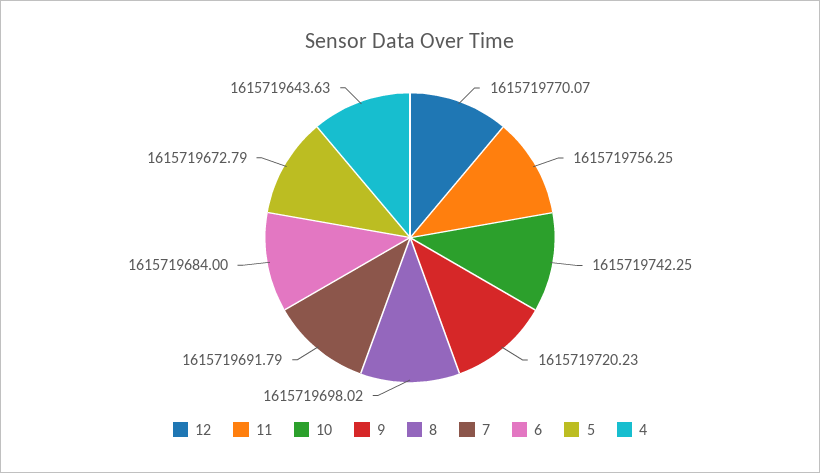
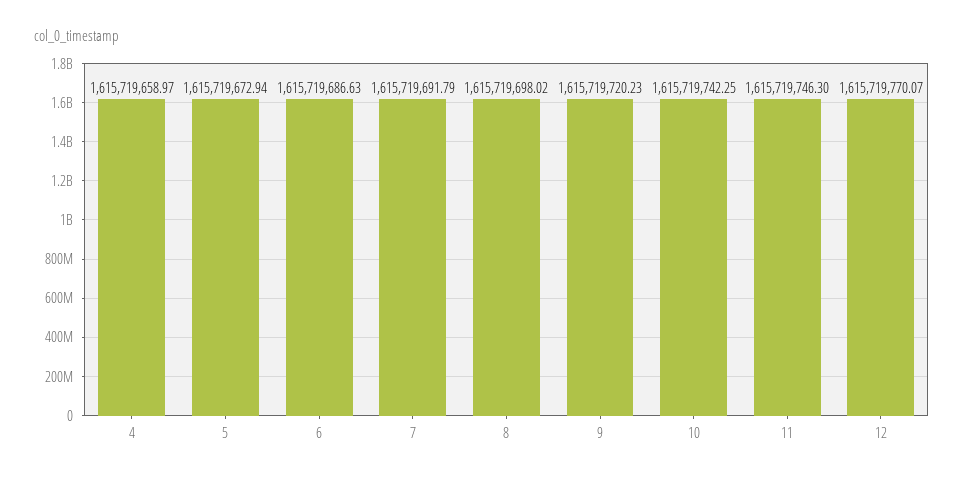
  {
    "12": 1615719770.07,
-   "11": 1615719756.25,
+   "11": 1615719746.3,
    "10": 1615719742.25,
    "9": 1615719720.23,
    "8": 1615719698.02,
    "7": 1615719691.79,
-   "6": 1615719684,
+   "6": 1615719686.63,
-   "5": 1615719672.79,
+   "5": 1615719672.94,
-   "4": 1615719643.63
+   "4": 1615719658.97
  }

